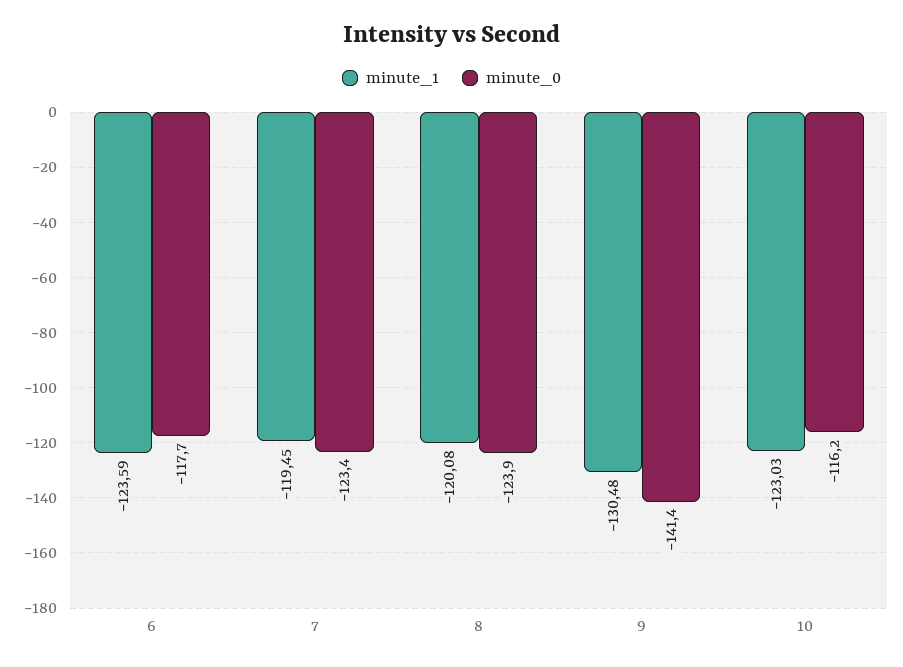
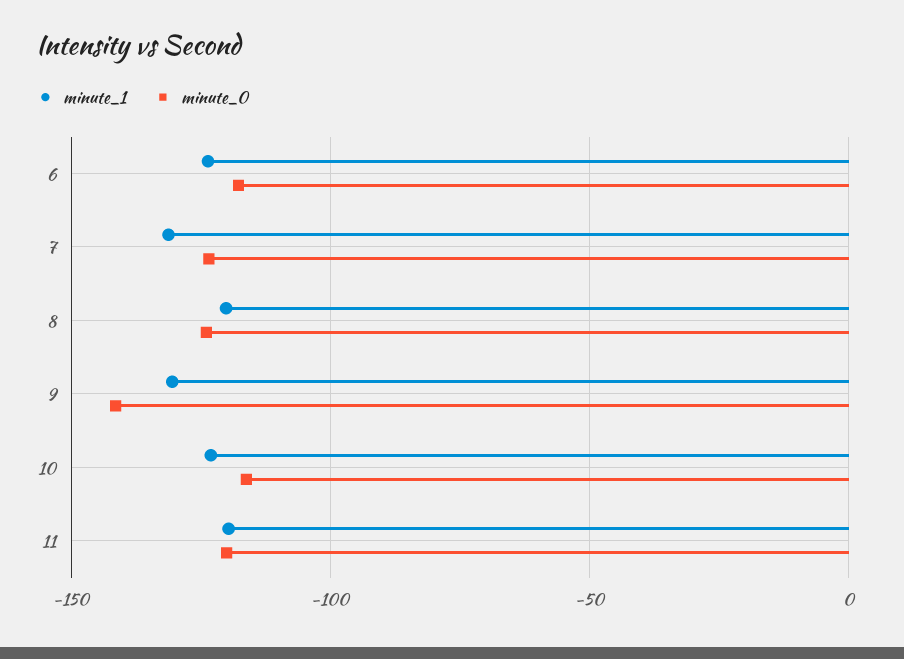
  {
    "minute_1": {
      "6": -123.59,
-     "7": -119.45,
+     "7": -130,
      "8": -120.08,
      "9": -130.48,
-     "10": -123.03
+     "10": -123.03,
+     "11": -120
    },
    "minute_0": {
      "6": -117.7,
      "7": -123.4,
      "8": -123.9,
      "9": -141.4,
-     "10": -116.2
+     "10": -116.2,
+     "11": -120
    }
  }

